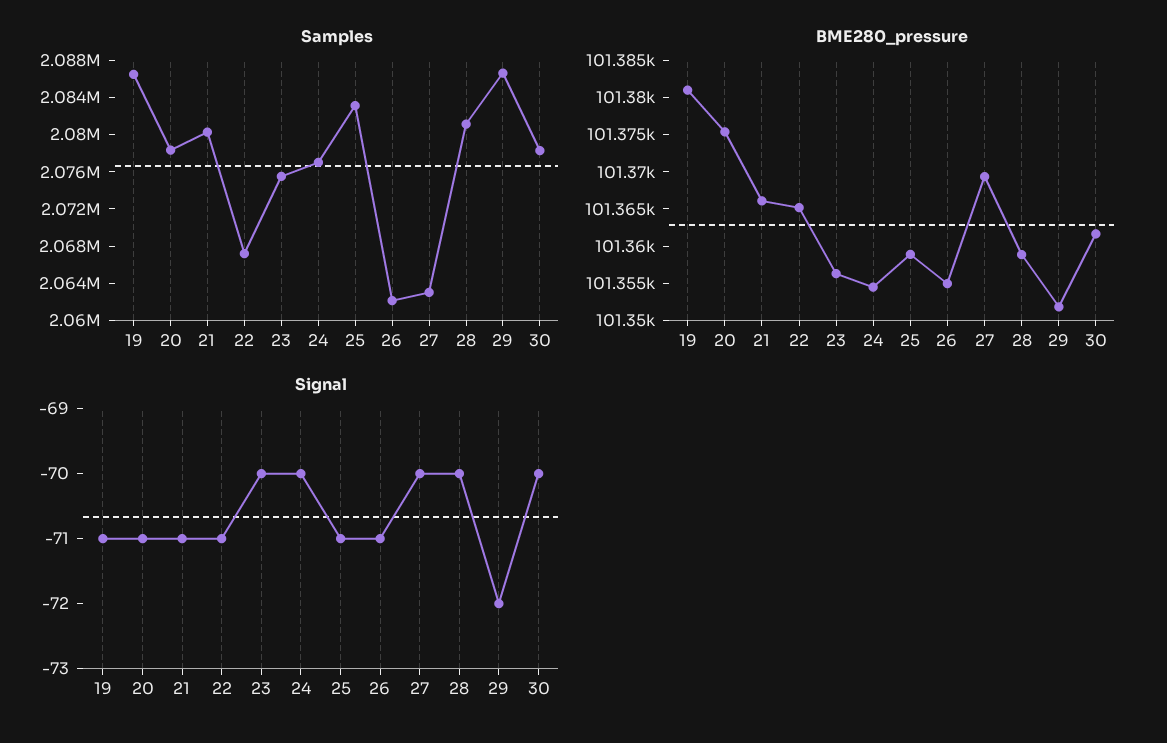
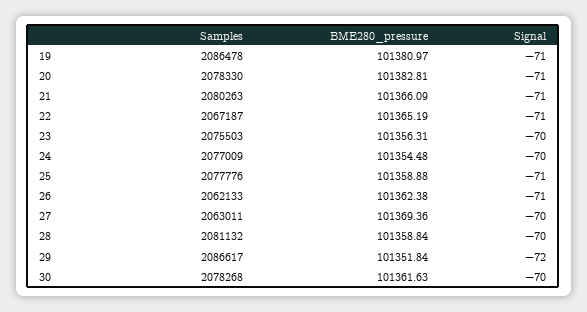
  {
    "Samples": {
      "19": 2086478,
      "20": 2078330,
      "21": 2080263,
      "22": 2067187,
      "23": 2075503,
      "24": 2077009,
-     "25": 2083000,
+     "25": 2077776,
      "26": 2062133,
      "27": 2063011,
      "28": 2081132,
      "29": 2086617,
      "30": 2078268
    },
    "BME280_pressure": {
      "19": 101380.97,
-     "20": 101375,
+     "20": 101382.81,
      "21": 101366.09,
      "22": 101365.19,
      "23": 101356.31,
      "24": 101354.48,
      "25": 101358.88,
-     "26": 101355,
+     "26": 101362.38,
      "27": 101369.36,
      "28": 101358.84,
      "29": 101351.84,
      "30": 101361.63
    },
    "Signal": {
      "19": -71,
      "20": -71,
      "21": -71,
      "22": -71,
      "23": -70,
      "24": -70,
      "25": -71,
      "26": -71,
      "27": -70,
      "28": -70,
      "29": -72,
      "30": -70
    }
  }

